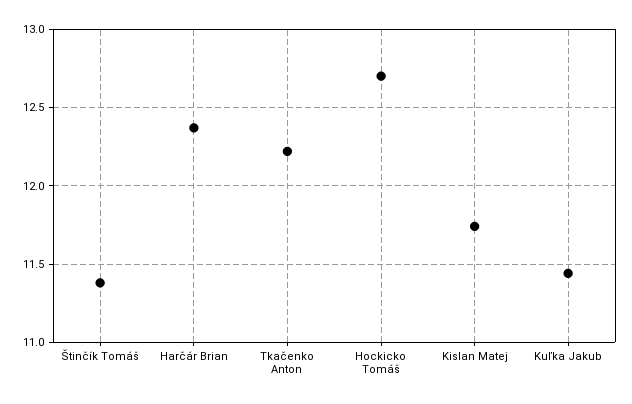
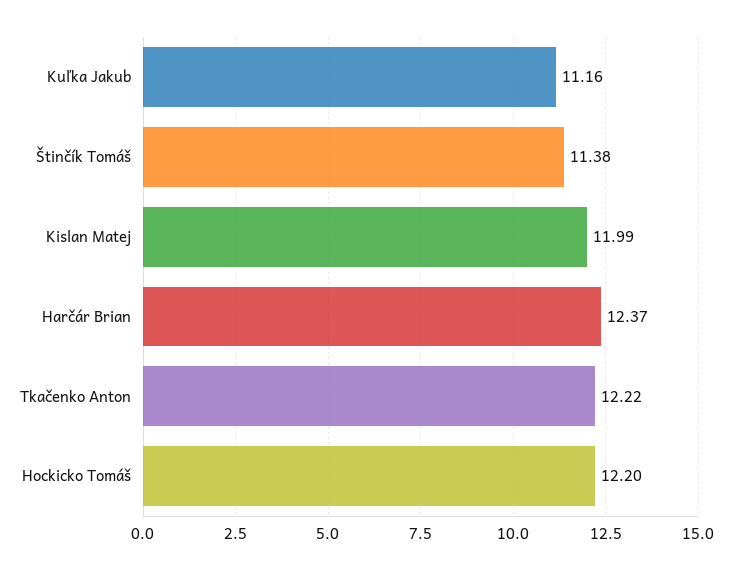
  {
    "Štinčík Tomáš": 11.38,
    "Harčár Brian": 12.37,
    "Tkačenko Anton": 12.22,
-   "Hockicko Tomáš": 12.7,
+   "Hockicko Tomáš": 12.2,
-   "Kislan Matej": 11.75,
+   "Kislan Matej": 11.99,
-   "Kuľka Jakub": 11.45
+   "Kuľka Jakub": 11.16
  }

